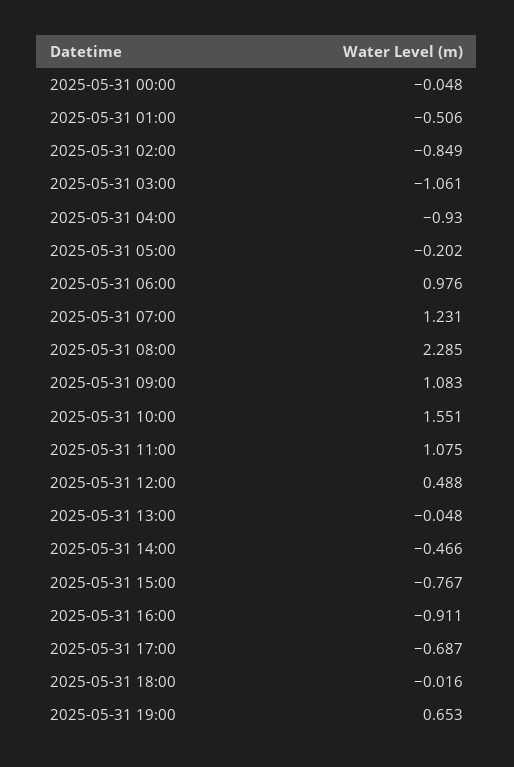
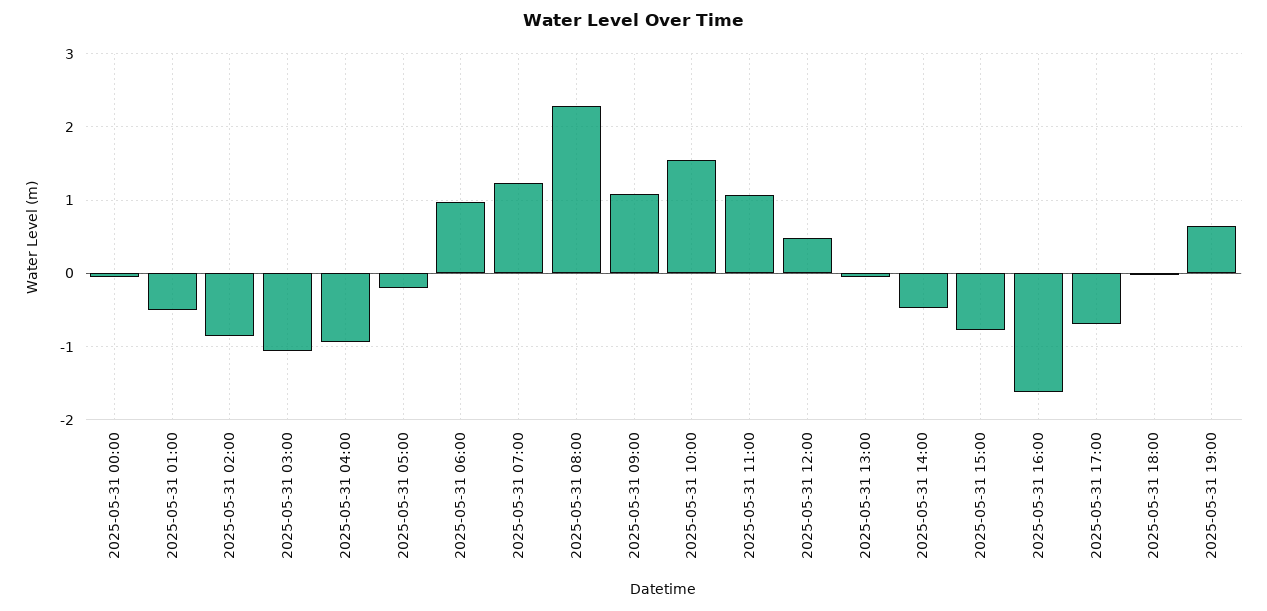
  {
    "2025-05-31 00:00": -0.048,
    "2025-05-31 01:00": -0.506,
    "2025-05-31 02:00": -0.849,
    "2025-05-31 03:00": -1.061,
    "2025-05-31 04:00": -0.93,
    "2025-05-31 05:00": -0.202,
    "2025-05-31 06:00": 0.976,
    "2025-05-31 07:00": 1.231,
    "2025-05-31 08:00": 2.285,
    "2025-05-31 09:00": 1.083,
    "2025-05-31 10:00": 1.551,
    "2025-05-31 11:00": 1.075,
    "2025-05-31 12:00": 0.488,
    "2025-05-31 13:00": -0.048,
    "2025-05-31 14:00": -0.466,
    "2025-05-31 15:00": -0.767,
-   "2025-05-31 16:00": -0.911,
+   "2025-05-31 16:00": -1.6,
    "2025-05-31 17:00": -0.687,
    "2025-05-31 18:00": -0.016,
    "2025-05-31 19:00": 0.653
  }

